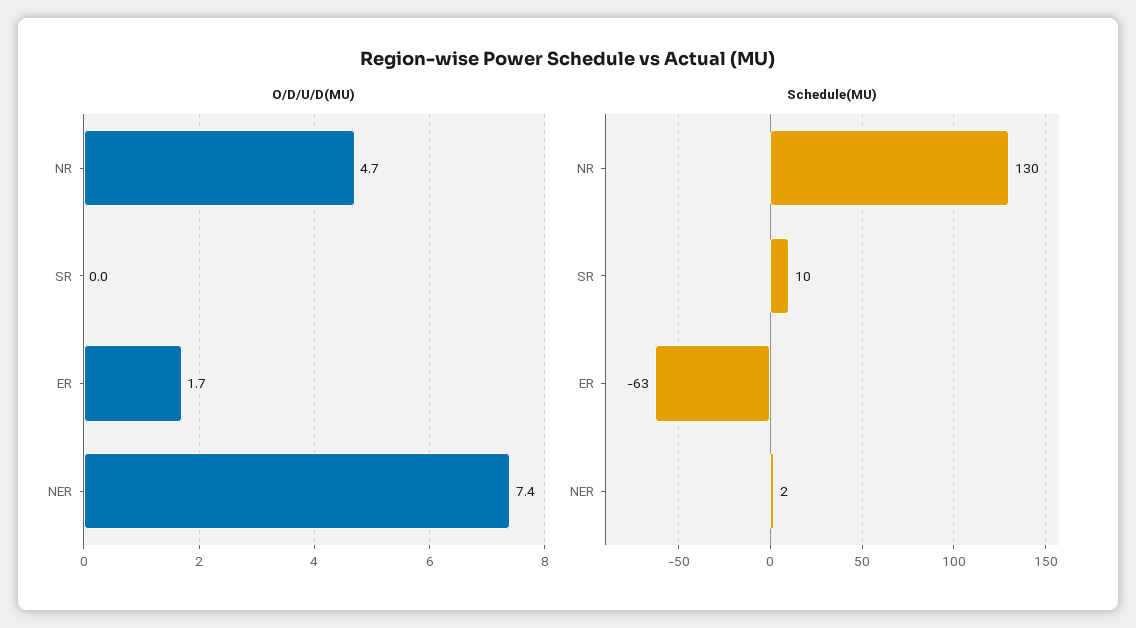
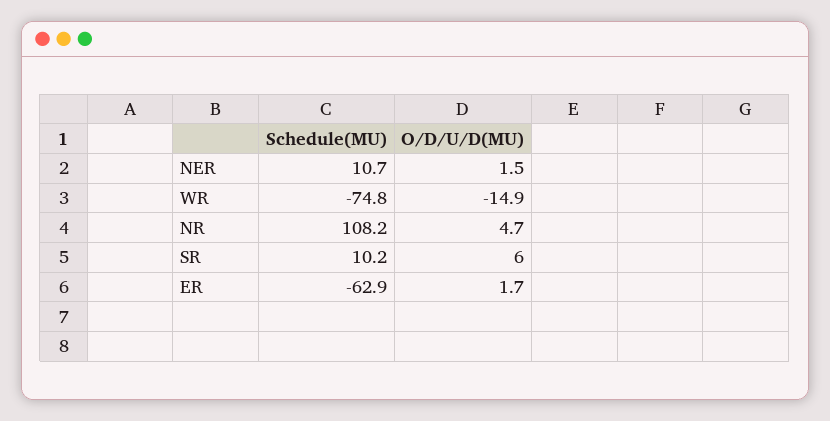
  {
    "O/D/U/D(MU)": {
      "NR": 4.7,
-     "SR": 0,
+     "SR": 6,
      "ER": 1.7,
-     "NER": 7.4
+     "NER": 1.5,
+     "WR": -14.9
    },
    "Schedule(MU)": {
-     "NR": 130,
+     "NR": 108.2,
      "SR": 10.2,
      "ER": -62.9,
-     "NER": 2
+     "NER": 10.7,
+     "WR": -74.8
    }
  }

